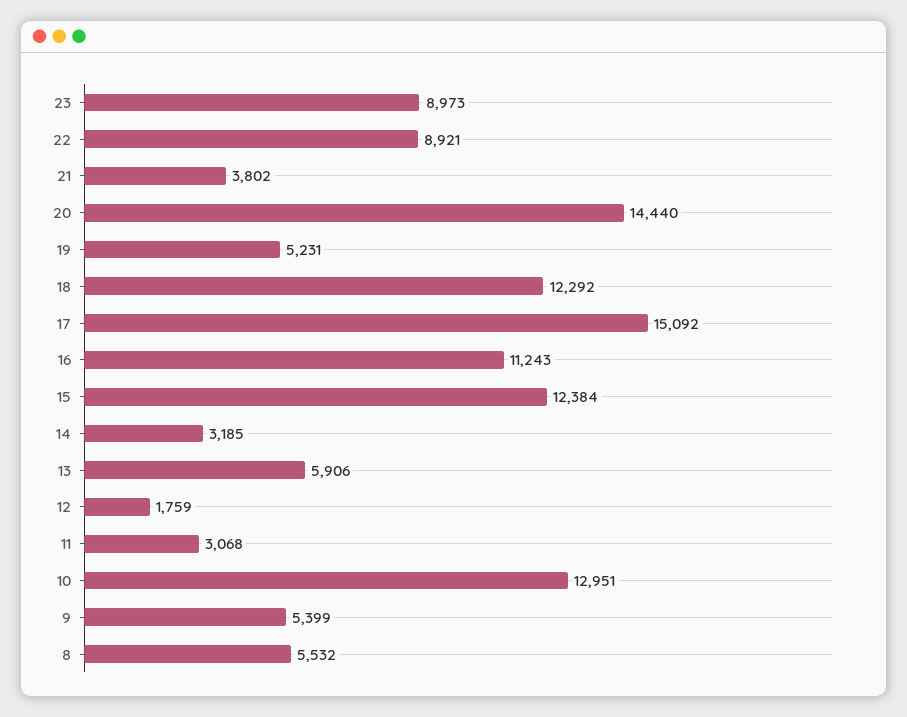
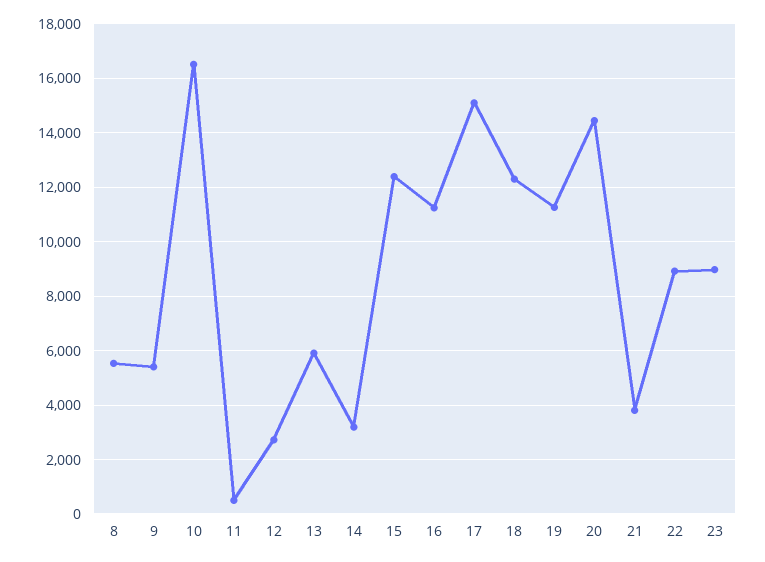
  {
    "23": 8973,
    "22": 8921,
    "21": 3802,
    "20": 14440,
-   "19": 5231,
+   "19": 11250,
    "18": 12292,
    "17": 15092,
    "16": 11243,
    "15": 12384,
    "14": 3185,
    "13": 5906,
-   "12": 1759,
+   "12": 2750,
-   "11": 3068,
+   "11": 500,
-   "10": 12951,
+   "10": 16500,
    "9": 5399,
    "8": 5532
  }

